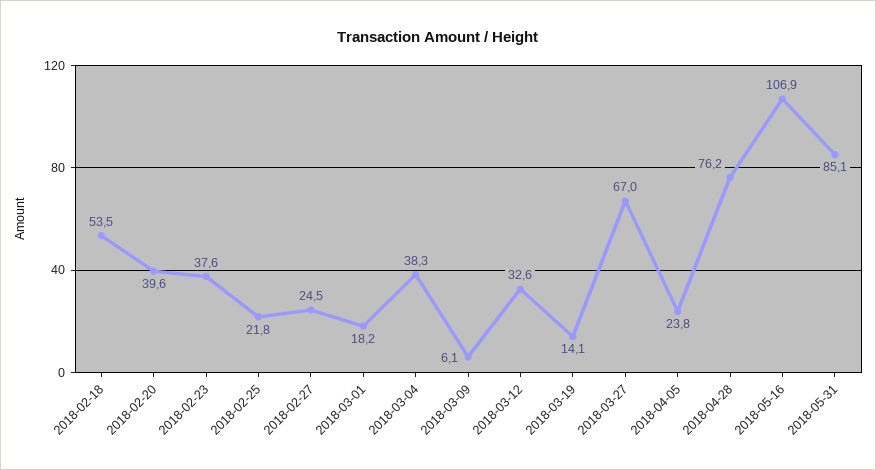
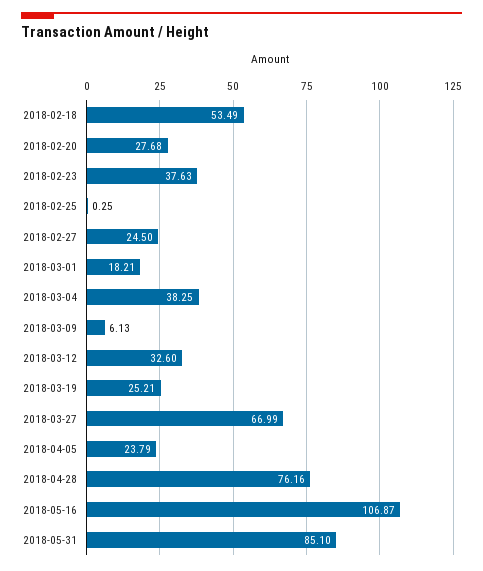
  {
    "2018-02-18": 53.49,
-   "2018-02-20": 39.6,
+   "2018-02-20": 27.68,
    "2018-02-23": 37.63,
-   "2018-02-25": 21.8,
+   "2018-02-25": 0.25,
    "2018-02-27": 24.5,
    "2018-03-01": 18.21,
    "2018-03-04": 38.25,
    "2018-03-09": 6.13,
    "2018-03-12": 32.6,
-   "2018-03-19": 14.1,
+   "2018-03-19": 25.21,
    "2018-03-27": 66.99,
    "2018-04-05": 23.79,
    "2018-04-28": 76.16,
    "2018-05-16": 106.87,
    "2018-05-31": 85.1
  }

